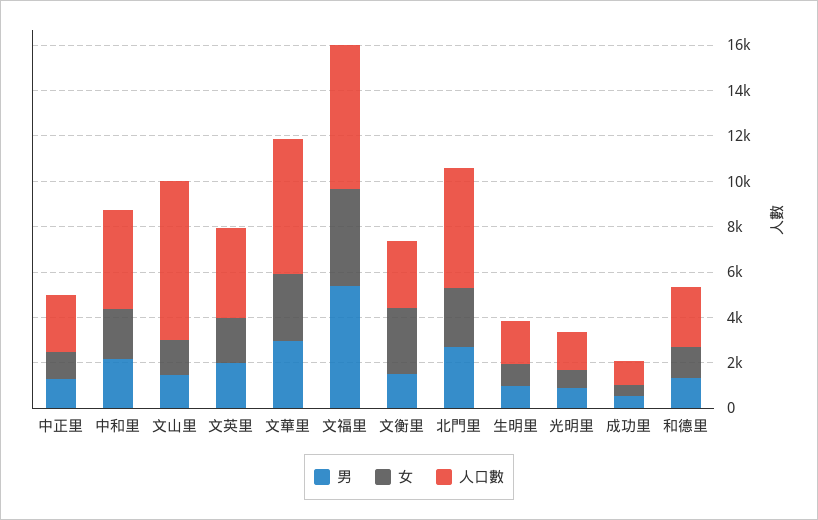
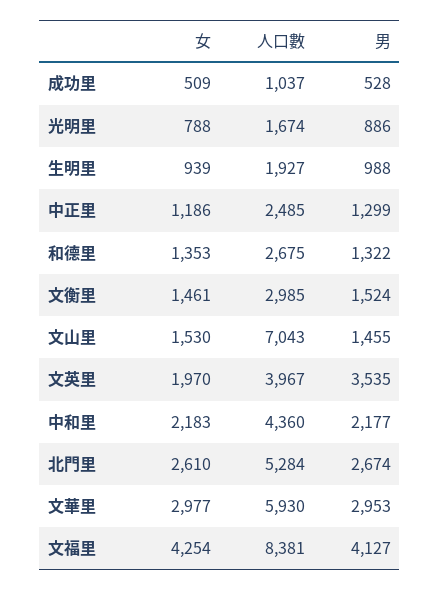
  {
    "男": {
      "中正里": 1299,
      "中和里": 2177,
      "文山里": 1455,
-     "文英里": 2000,
+     "文英里": 3535,
      "文華里": 2953,
-     "文福里": 5500,
+     "文福里": 4127,
      "文衡里": 1524,
      "北門里": 2674,
      "生明里": 988,
      "光明里": 886,
      "成功里": 528,
      "和德里": 1322
    },
    "女": {
      "中正里": 1186,
      "中和里": 2183,
      "文山里": 1530,
      "文英里": 1970,
      "文華里": 2977,
      "文福里": 4254,
-     "文衡里": 3000,
+     "文衡里": 1461,
      "北門里": 2610,
      "生明里": 939,
      "光明里": 788,
      "成功里": 509,
      "和德里": 1353
    },
    "人口數": {
      "中正里": 2485,
      "中和里": 4360,
      "文山里": 7043,
      "文英里": 3967,
      "文華里": 5930,
-     "文福里": 6500,
+     "文福里": 8381,
      "文衡里": 2985,
      "北門里": 5284,
      "生明里": 1927,
      "光明里": 1674,
      "成功里": 1037,
      "和德里": 2675
    }
  }

